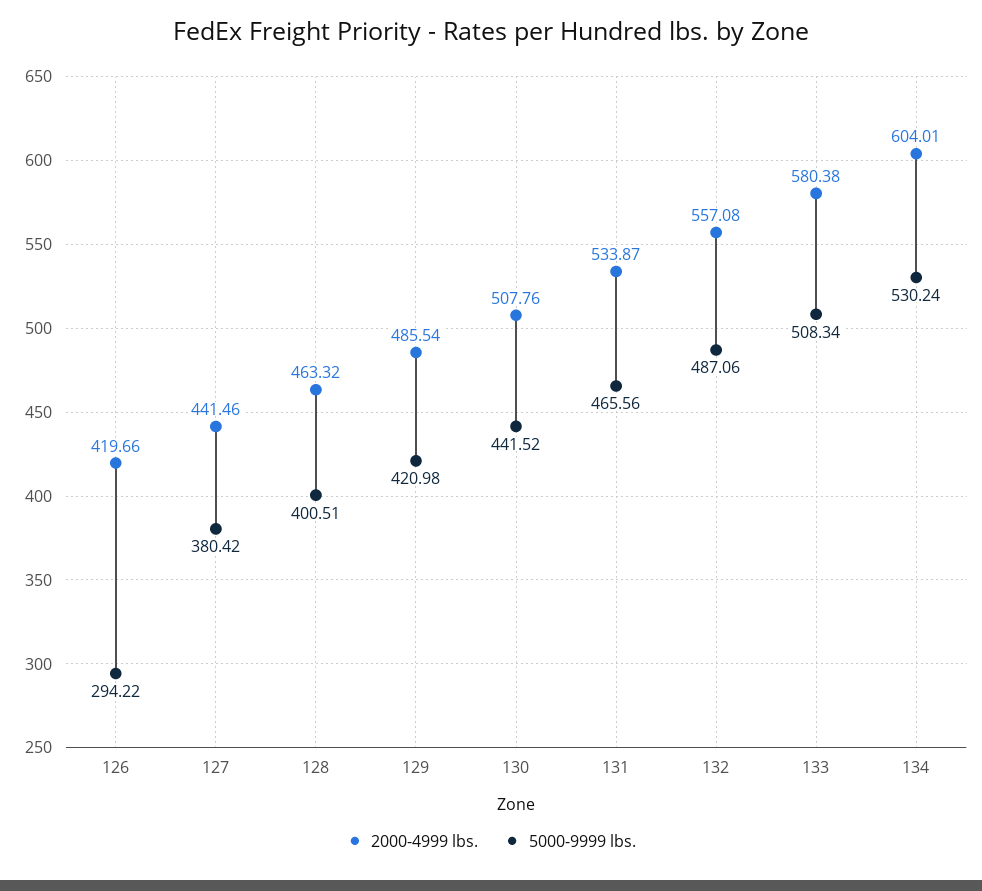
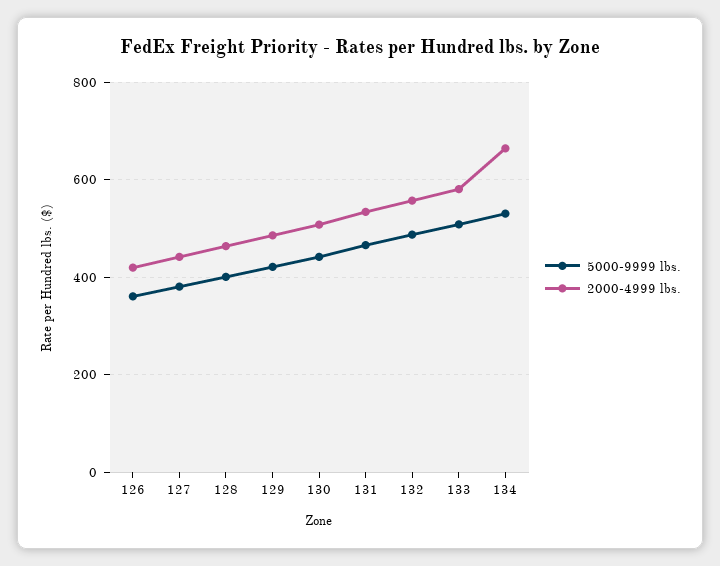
  {
    "2000-4999 lbs.": {
      "126": 419.66,
      "127": 441.46,
      "128": 463.32,
      "129": 485.54,
      "130": 507.76,
      "131": 533.87,
      "132": 557.08,
      "133": 580.38,
-     "134": 604.01
+     "134": 660
    },
    "5000-9999 lbs.": {
-     "126": 294.22,
+     "126": 360,
      "127": 380.42,
      "128": 400.51,
      "129": 420.98,
      "130": 441.52,
      "131": 465.56,
      "132": 487.06,
      "133": 508.34,
      "134": 530.24
    }
  }

